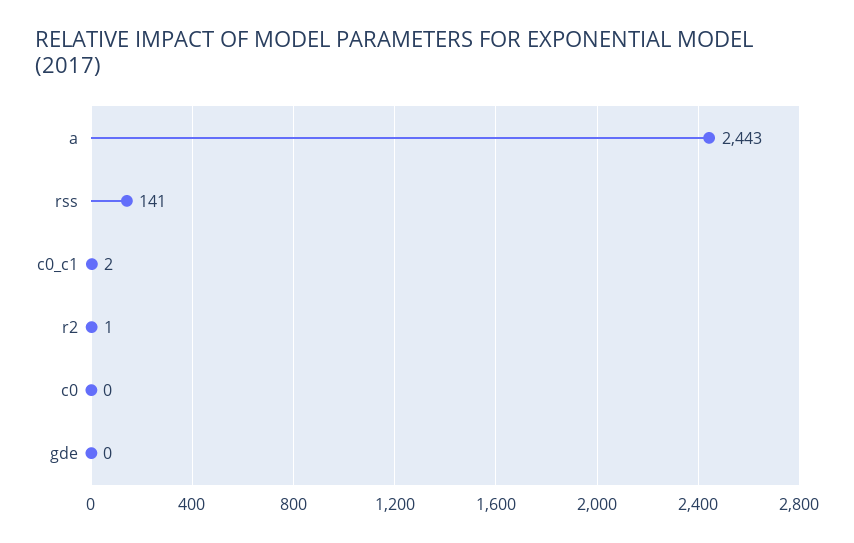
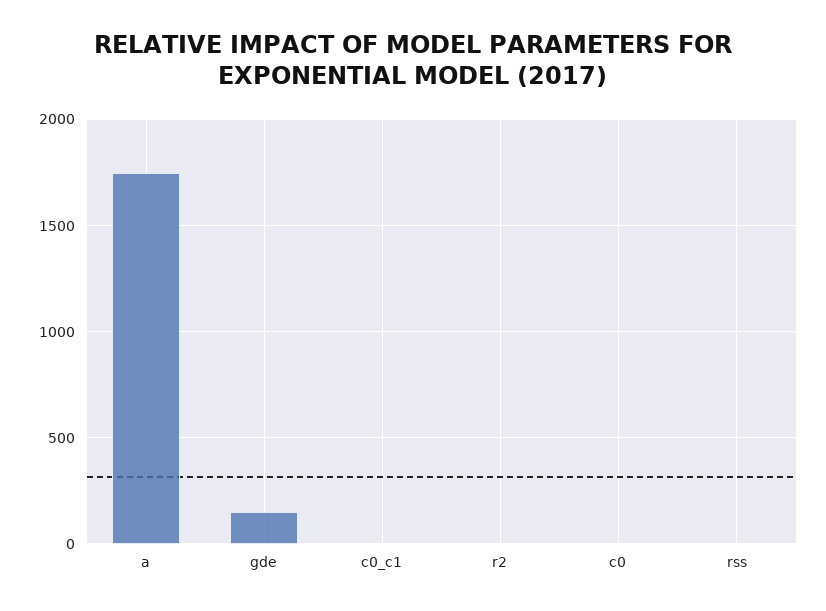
  {
-   "a": 2443,
+   "a": 1750,
-   "rss": 141,
+   "rss": 0,
    "c0_c1": 2,
    "r2": 1,
    "c0": 0,
-   "gde": 0
+   "gde": 150
  }

